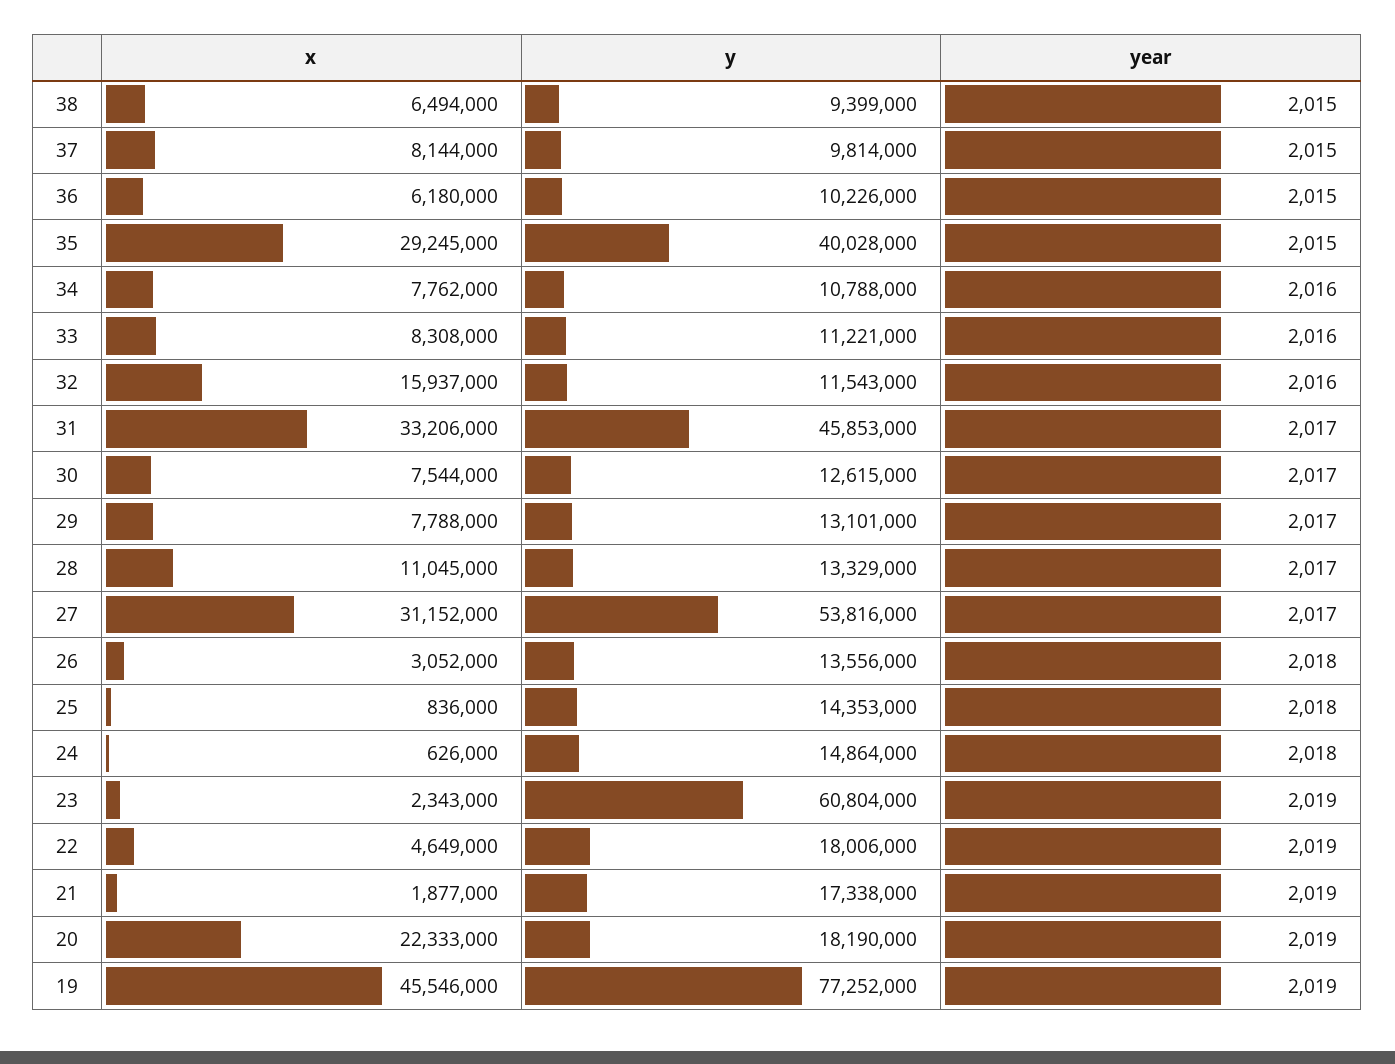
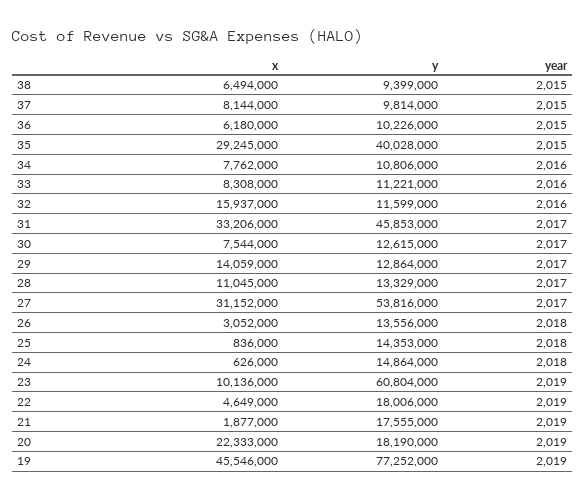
  {
    "x": {
      "38": 6494000,
      "37": 8144000,
      "36": 6180000,
      "35": 29245000,
      "34": 7762000,
      "33": 8308000,
      "32": 15937000,
      "31": 33206000,
      "30": 7544000,
-     "29": 7788000,
+     "29": 14059000,
      "28": 11045000,
      "27": 31152000,
      "26": 3052000,
      "25": 836000,
      "24": 626000,
-     "23": 2343000,
+     "23": 10136000,
      "22": 4649000,
      "21": 1877000,
      "20": 22333000,
      "19": 45546000
    },
    "y": {
      "38": 9399000,
      "37": 9814000,
      "36": 10226000,
      "35": 40028000,
-     "34": 10788000,
+     "34": 10806000,
      "33": 11221000,
-     "32": 11543000,
+     "32": 11599000,
      "31": 45853000,
      "30": 12615000,
-     "29": 13101000,
+     "29": 12864000,
      "28": 13329000,
      "27": 53816000,
      "26": 13556000,
      "25": 14353000,
      "24": 14864000,
      "23": 60804000,
      "22": 18006000,
-     "21": 17338000,
+     "21": 17555000,
      "20": 18190000,
      "19": 77252000
    },
    "year": {
      "38": 2015,
      "37": 2015,
      "36": 2015,
      "35": 2015,
      "34": 2016,
      "33": 2016,
      "32": 2016,
      "31": 2017,
      "30": 2017,
      "29": 2017,
      "28": 2017,
      "27": 2017,
      "26": 2018,
      "25": 2018,
      "24": 2018,
      "23": 2019,
      "22": 2019,
      "21": 2019,
      "20": 2019,
      "19": 2019
    }
  }

